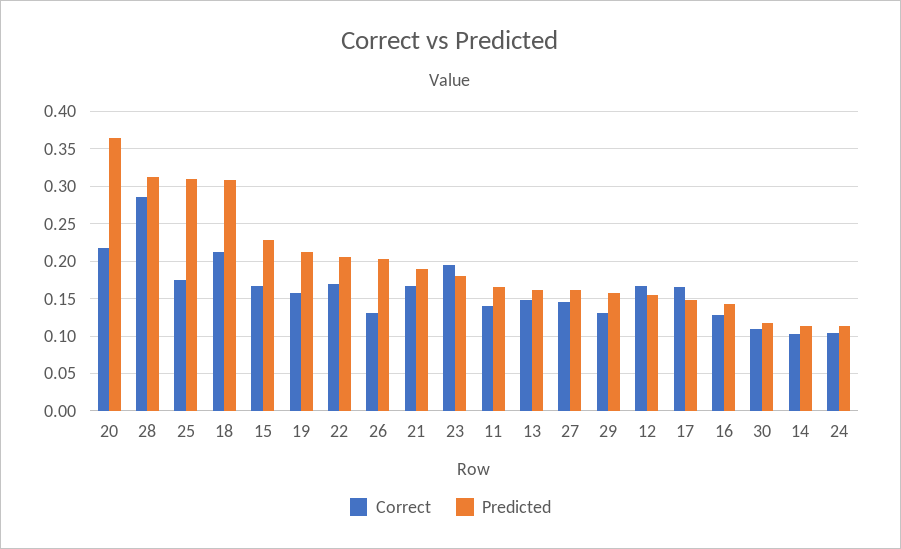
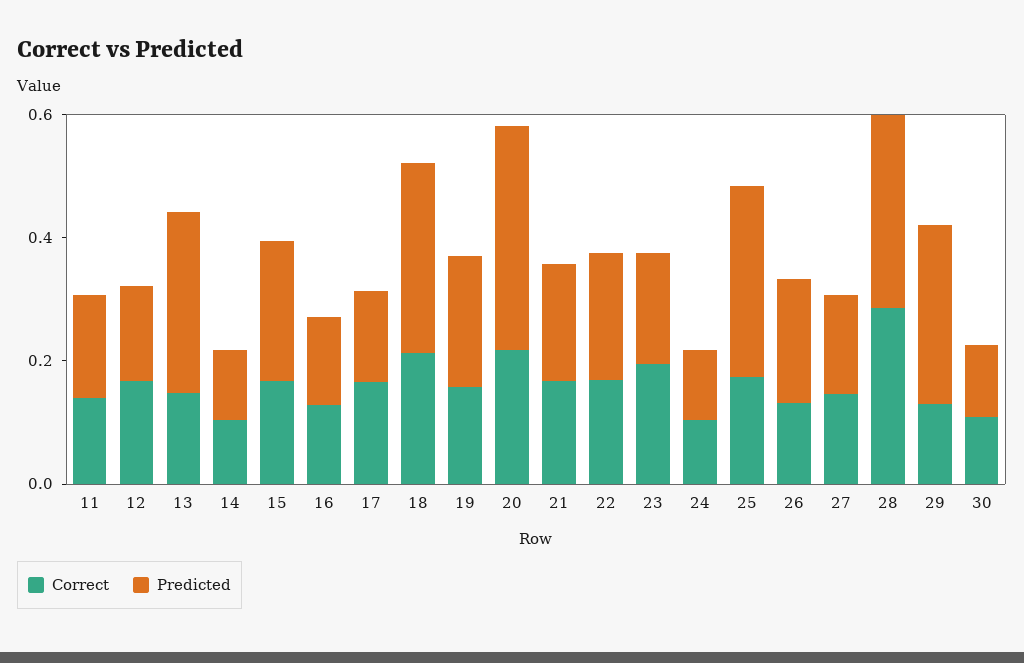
  {
    "Correct": {
      "20": 0.22,
      "28": 0.29,
      "25": 0.17,
      "18": 0.21,
      "15": 0.17,
      "19": 0.16,
      "22": 0.17,
      "26": 0.13,
      "21": 0.17,
      "23": 0.19,
      "11": 0.14,
      "13": 0.15,
      "27": 0.15,
      "29": 0.13,
      "12": 0.17,
      "17": 0.17,
      "16": 0.13,
      "30": 0.11,
      "14": 0.1,
      "24": 0.1
    },
    "Predicted": {
      "20": 0.37,
      "28": 0.31,
      "25": 0.31,
      "18": 0.31,
      "15": 0.23,
      "19": 0.21,
      "22": 0.21,
      "26": 0.2,
      "21": 0.19,
      "23": 0.18,
      "11": 0.17,
-     "13": 0.16,
+     "13": 0.3,
      "27": 0.16,
-     "29": 0.16,
+     "29": 0.3,
      "12": 0.15,
      "17": 0.15,
      "16": 0.14,
      "30": 0.12,
      "14": 0.11,
      "24": 0.11
    }
  }

